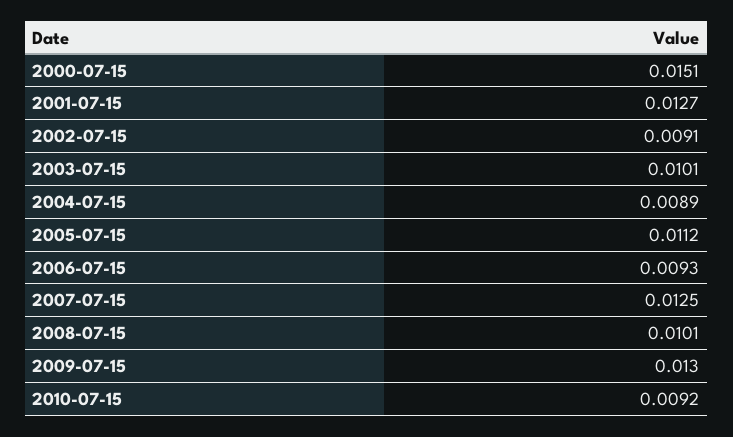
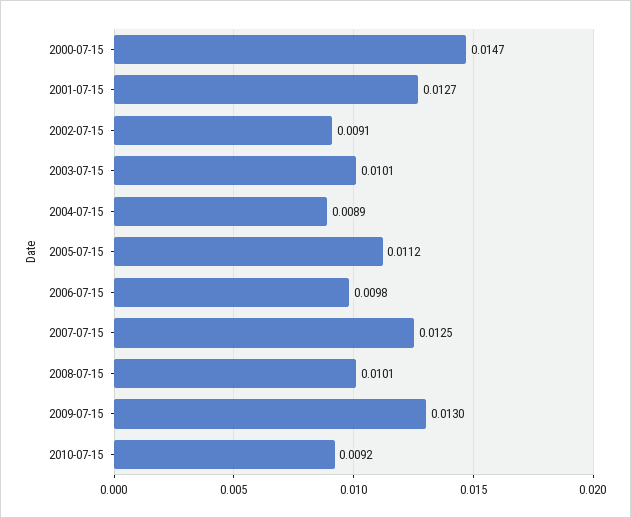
  {
-   "2000-07-15": 0.0151,
+   "2000-07-15": 0.0147,
    "2001-07-15": 0.0127,
    "2002-07-15": 0.0091,
    "2003-07-15": 0.0101,
    "2004-07-15": 0.0089,
    "2005-07-15": 0.0112,
-   "2006-07-15": 0.0093,
+   "2006-07-15": 0.0098,
    "2007-07-15": 0.0125,
    "2008-07-15": 0.0101,
    "2009-07-15": 0.013,
    "2010-07-15": 0.0092
  }

